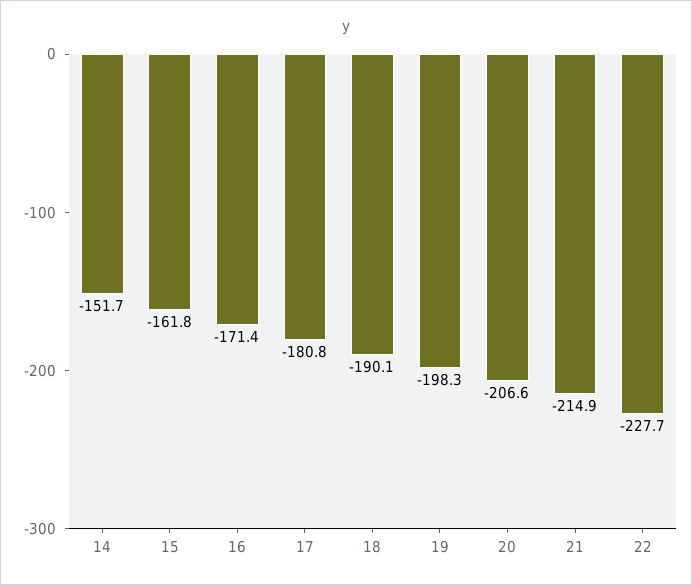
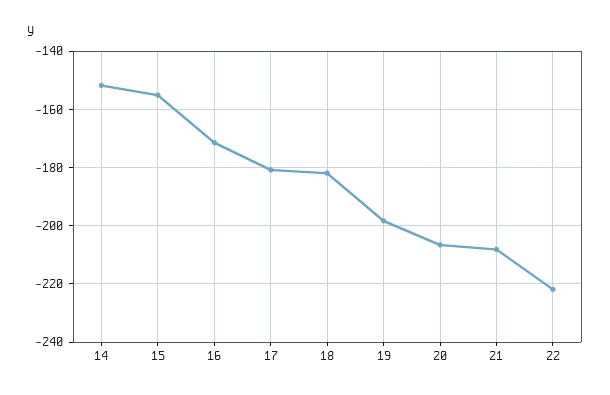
  {
    "14": -151.7,
-   "15": -161.8,
+   "15": -155,
    "16": -171.4,
    "17": -180.8,
-   "18": -190.1,
+   "18": -182.5,
    "19": -198.3,
    "20": -206.6,
-   "21": -214.9,
+   "21": -207.5,
-   "22": -227.7
+   "22": -222.5
  }

